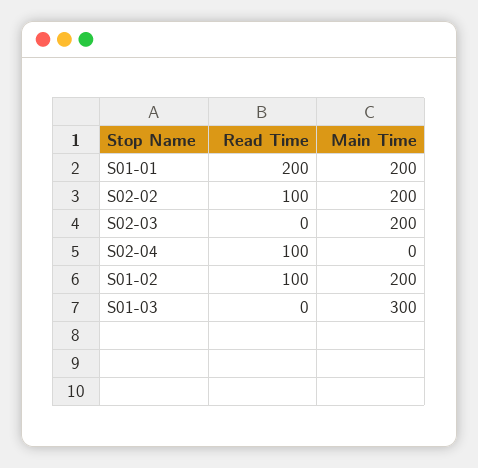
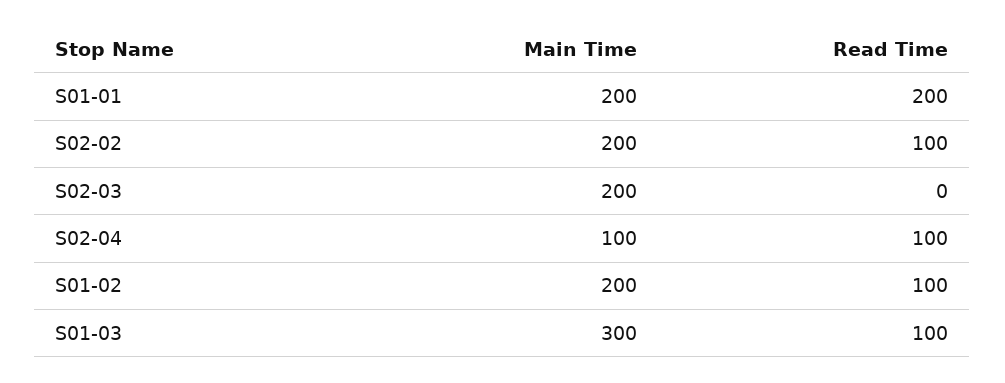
  {
    "Read Time": {
      "S01-01": 200,
      "S02-02": 100,
      "S02-03": 0,
      "S02-04": 100,
      "S01-02": 100,
-     "S01-03": 0
+     "S01-03": 100
    },
    "Main Time": {
      "S01-01": 200,
      "S02-02": 200,
      "S02-03": 200,
-     "S02-04": 0,
+     "S02-04": 100,
      "S01-02": 200,
      "S01-03": 300
    }
  }

